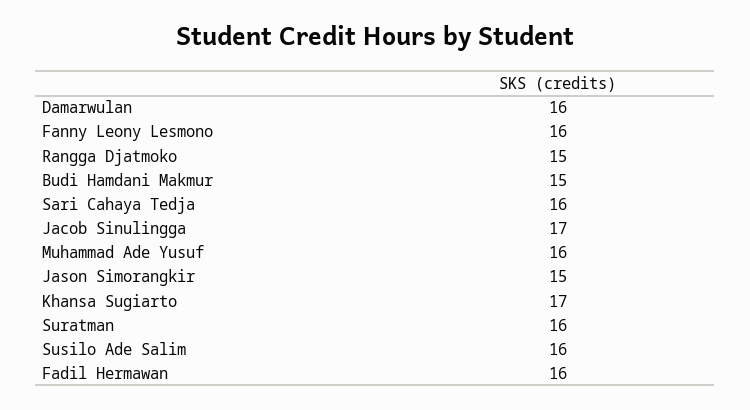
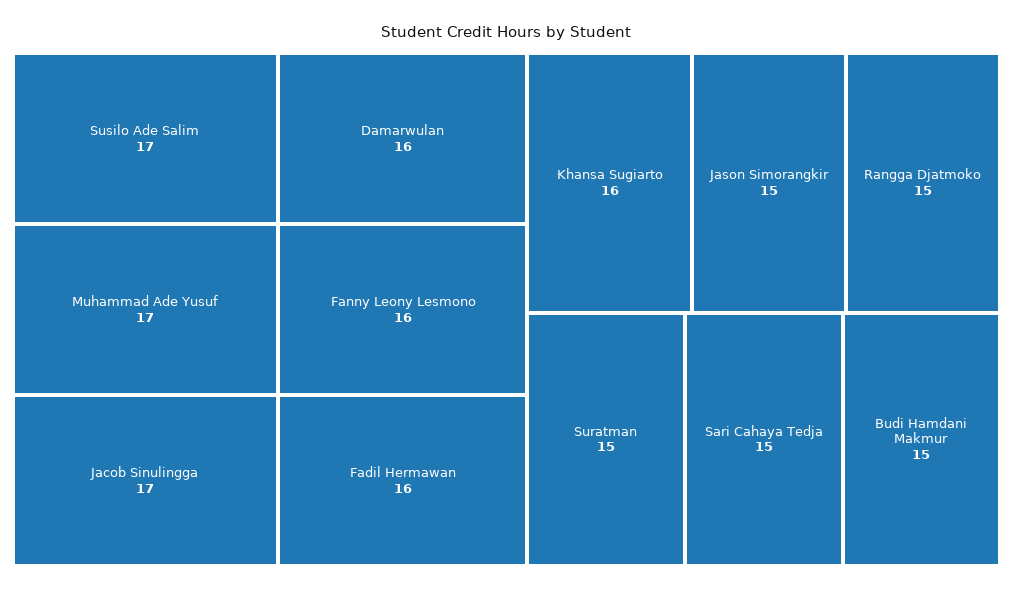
  {
    "Damarwulan": 16,
    "Fanny Leony Lesmono": 16,
    "Rangga Djatmoko": 15,
    "Budi Hamdani Makmur": 15,
-   "Sari Cahaya Tedja": 16,
+   "Sari Cahaya Tedja": 15,
    "Jacob Sinulingga": 17,
-   "Muhammad Ade Yusuf": 16,
+   "Muhammad Ade Yusuf": 17,
    "Jason Simorangkir": 15,
-   "Khansa Sugiarto": 17,
+   "Khansa Sugiarto": 16,
-   "Suratman": 16,
+   "Suratman": 15,
-   "Susilo Ade Salim": 16,
+   "Susilo Ade Salim": 17,
    "Fadil Hermawan": 16
  }

